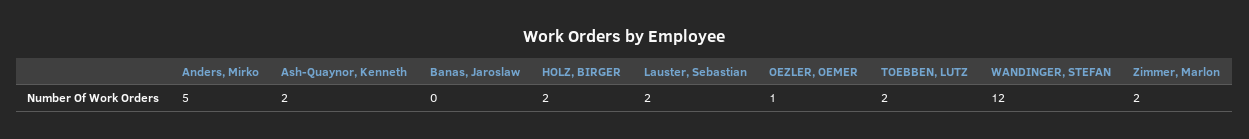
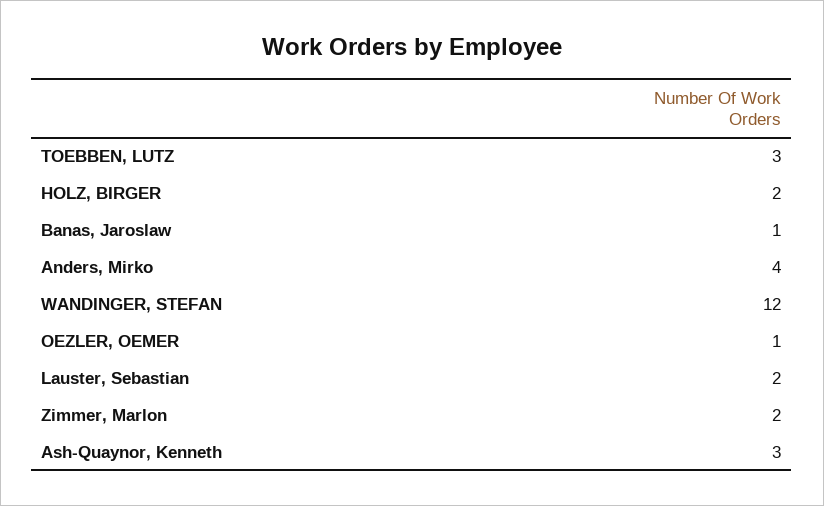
  {
-   "Anders, Mirko": 5,
+   "Anders, Mirko": 4,
-   "Ash-Quaynor, Kenneth": 2,
+   "Ash-Quaynor, Kenneth": 3,
-   "Banas, Jaroslaw": 0,
+   "Banas, Jaroslaw": 1,
    "HOLZ, BIRGER": 2,
    "Lauster, Sebastian": 2,
    "OEZLER, OEMER": 1,
-   "TOEBBEN, LUTZ": 2,
+   "TOEBBEN, LUTZ": 3,
    "WANDINGER, STEFAN": 12,
    "Zimmer, Marlon": 2
  }

